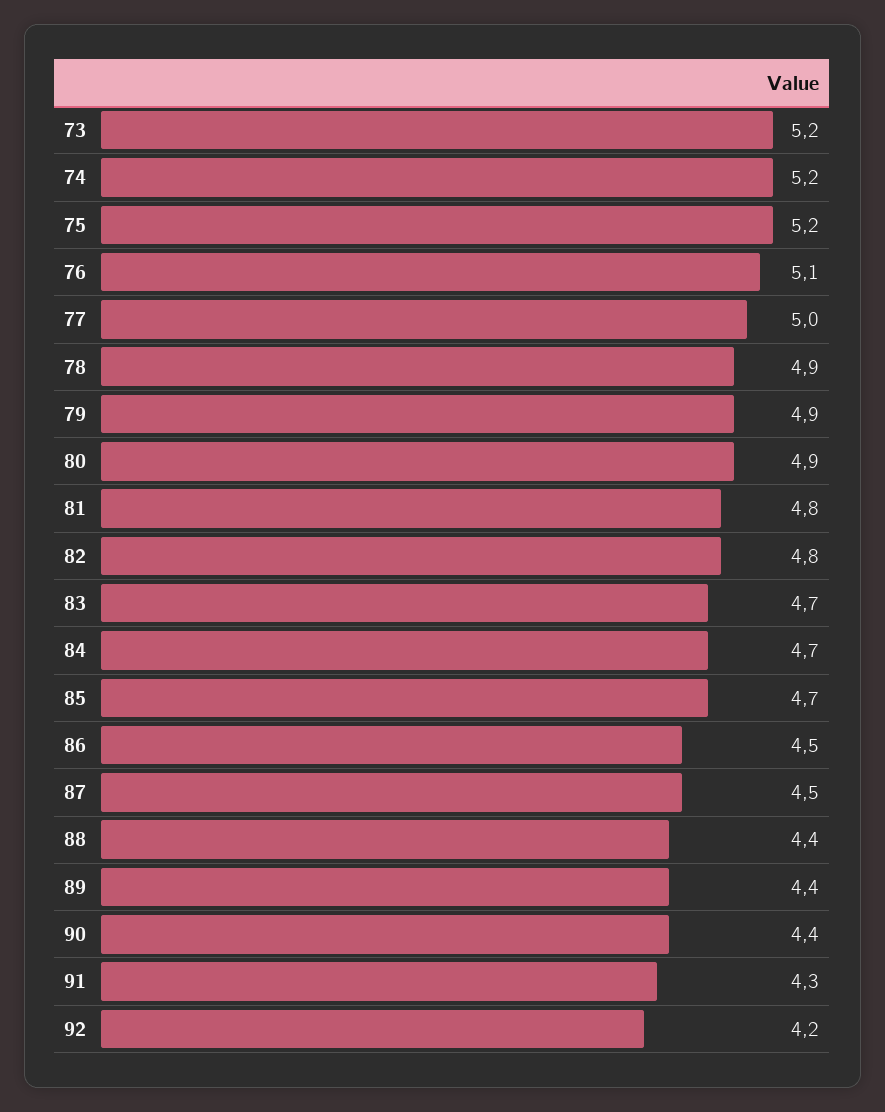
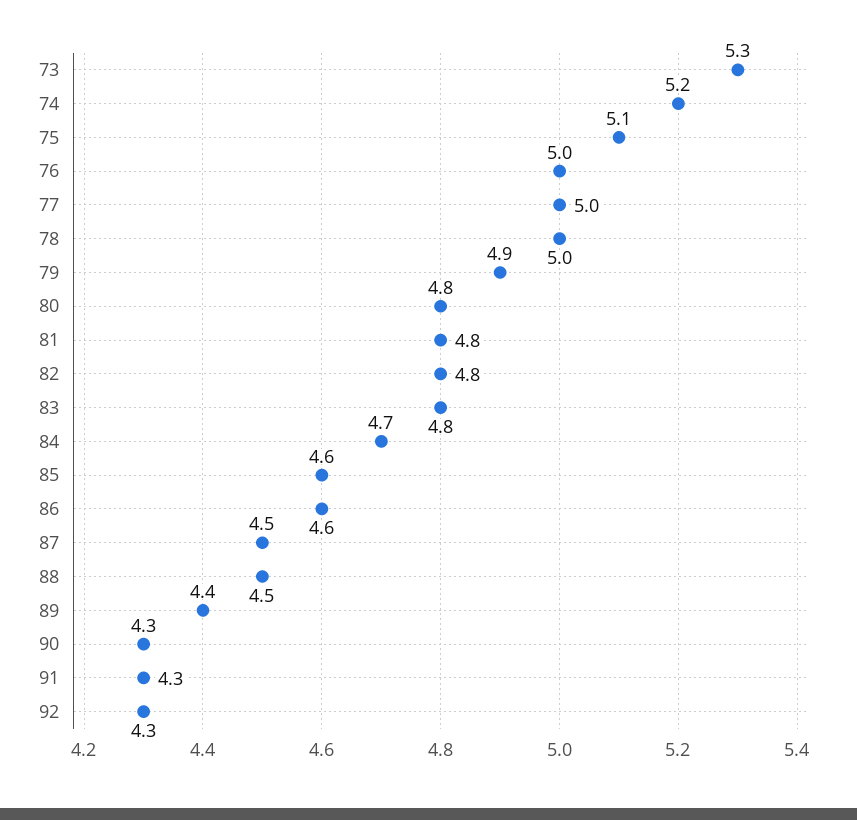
  {
-   "73": 5.2,
+   "73": 5.3,
    "74": 5.2,
-   "75": 5.2,
+   "75": 5.1,
-   "76": 5.1,
+   "76": 5,
    "77": 5,
-   "78": 4.9,
+   "78": 5,
    "79": 4.9,
-   "80": 4.9,
+   "80": 4.8,
    "81": 4.8,
    "82": 4.8,
-   "83": 4.7,
+   "83": 4.8,
    "84": 4.7,
-   "85": 4.7,
+   "85": 4.6,
-   "86": 4.5,
+   "86": 4.6,
    "87": 4.5,
-   "88": 4.4,
+   "88": 4.5,
    "89": 4.4,
-   "90": 4.4,
+   "90": 4.3,
    "91": 4.3,
-   "92": 4.2
+   "92": 4.3
  }

